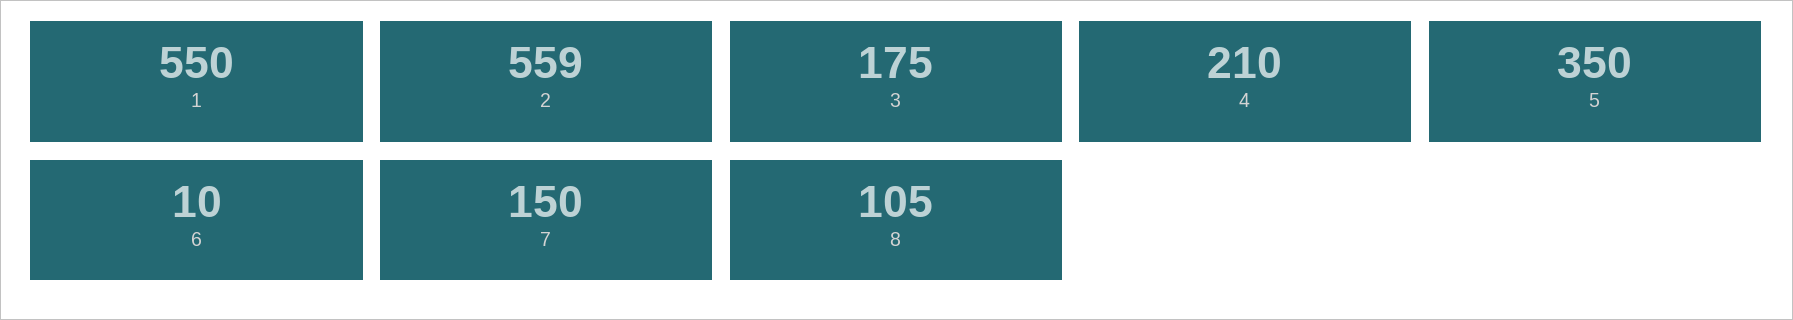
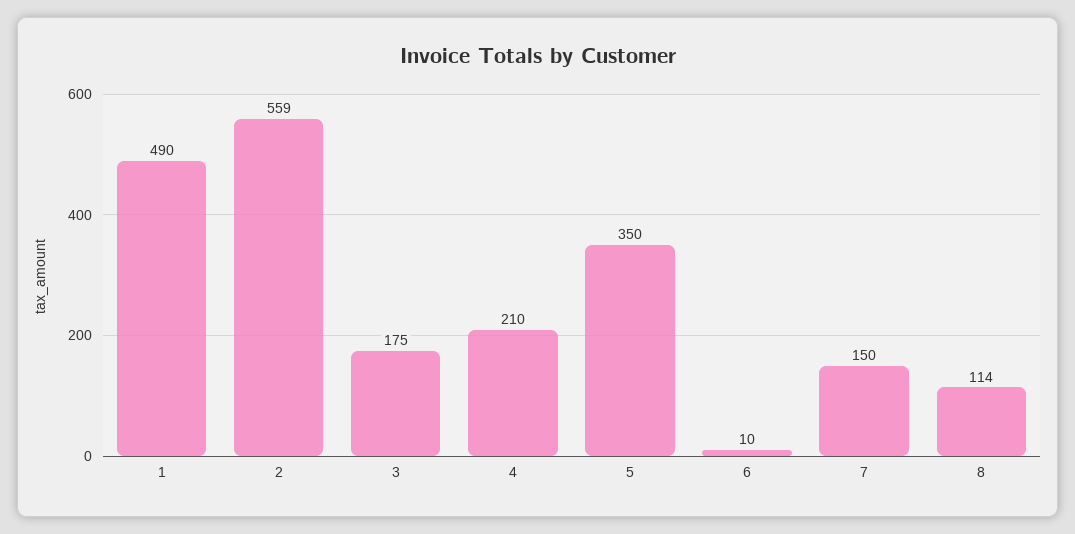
  {
-   "1": 550,
+   "1": 490,
    "2": 559,
    "3": 175,
    "4": 210,
    "5": 350,
    "6": 10,
    "7": 150,
-   "8": 105
+   "8": 114
  }

